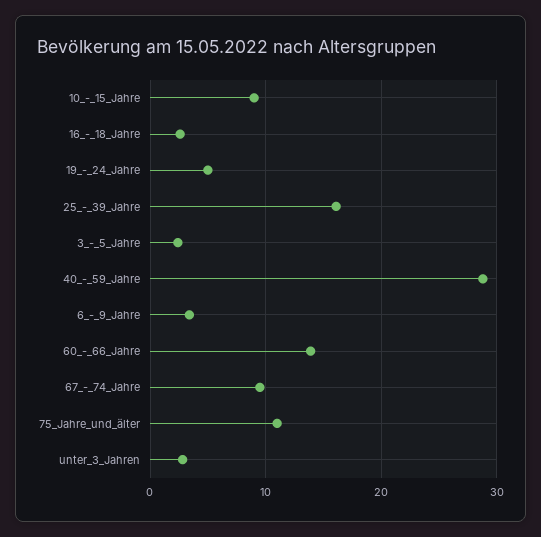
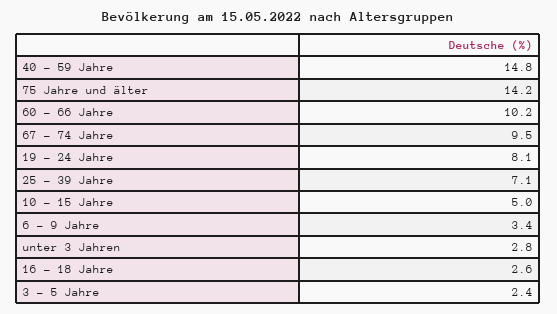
  {
-   "10_-_15_Jahre": 9,
+   "10_-_15_Jahre": 5,
    "16_-_18_Jahre": 2.6,
-   "19_-_24_Jahre": 5,
+   "19_-_24_Jahre": 8.1,
-   "25_-_39_Jahre": 16,
+   "25_-_39_Jahre": 7.1,
    "3_-_5_Jahre": 2.4,
-   "40_-_59_Jahre": 29,
+   "40_-_59_Jahre": 14.8,
    "6_-_9_Jahre": 3.4,
-   "60_-_66_Jahre": 14,
+   "60_-_66_Jahre": 10.2,
    "67_-_74_Jahre": 9.5,
-   "75_Jahre_und_älter": 11,
+   "75_Jahre_und_älter": 14.2,
    "unter_3_Jahren": 2.8
  }

